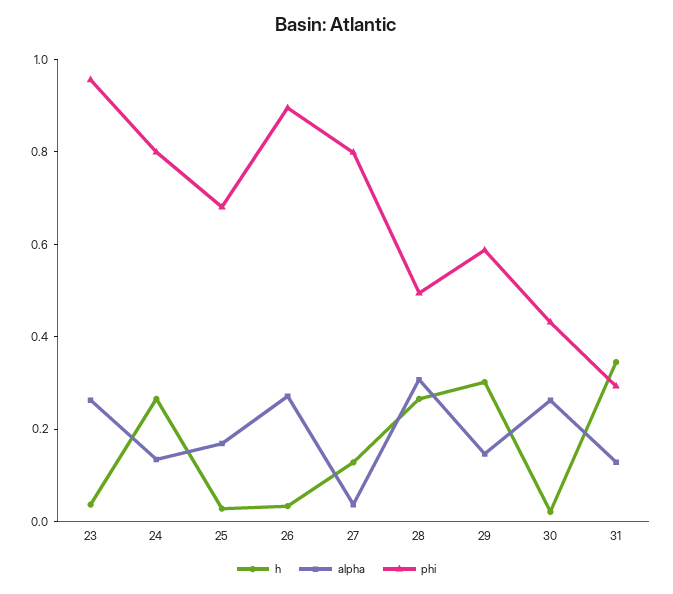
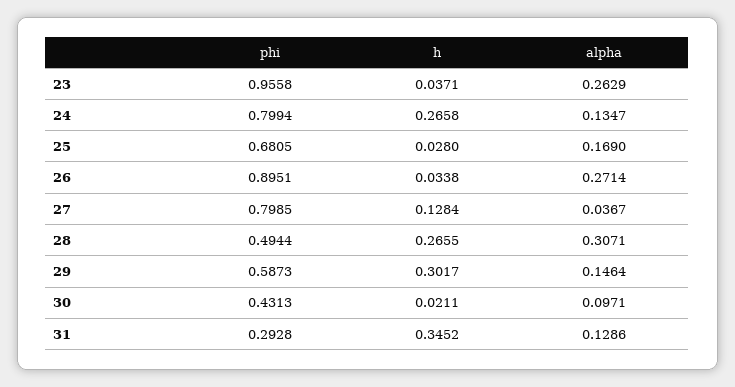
  {
    "h": {
      "23": 0.0371,
      "24": 0.2658,
      "25": 0.028,
      "26": 0.0338,
      "27": 0.1284,
      "28": 0.2655,
      "29": 0.3017,
      "30": 0.0211,
      "31": 0.3452
    },
    "alpha": {
      "23": 0.2629,
      "24": 0.1347,
      "25": 0.169,
      "26": 0.2714,
      "27": 0.0367,
      "28": 0.3071,
      "29": 0.1464,
-     "30": 0.25,
+     "30": 0.0971,
      "31": 0.1286
    },
    "phi": {
      "23": 0.9558,
      "24": 0.7994,
      "25": 0.6805,
      "26": 0.8951,
      "27": 0.7985,
      "28": 0.4944,
      "29": 0.5873,
      "30": 0.4313,
      "31": 0.2928
    }
  }

